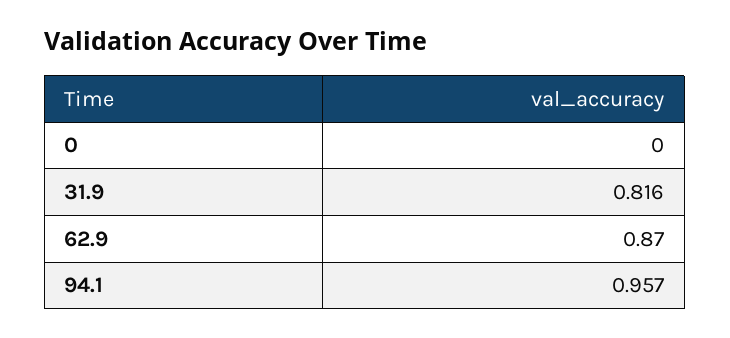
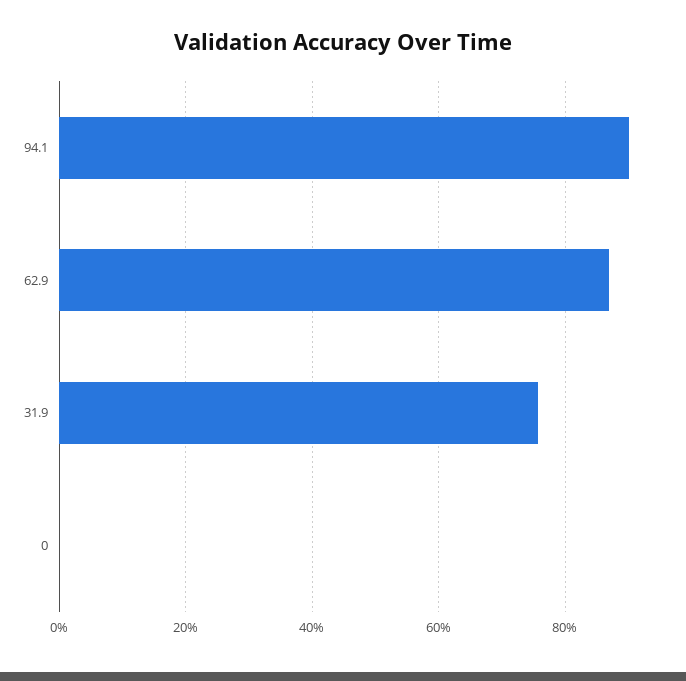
  {
    "0": 0,
-   "31.9": 0.816,
+   "31.9": 0.76,
    "62.9": 0.87,
-   "94.1": 0.957
+   "94.1": 0.9
  }

